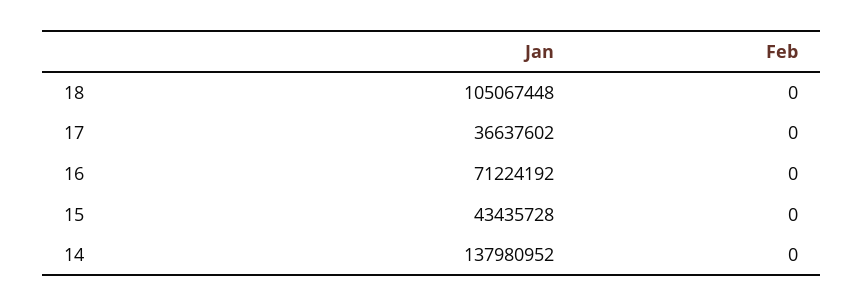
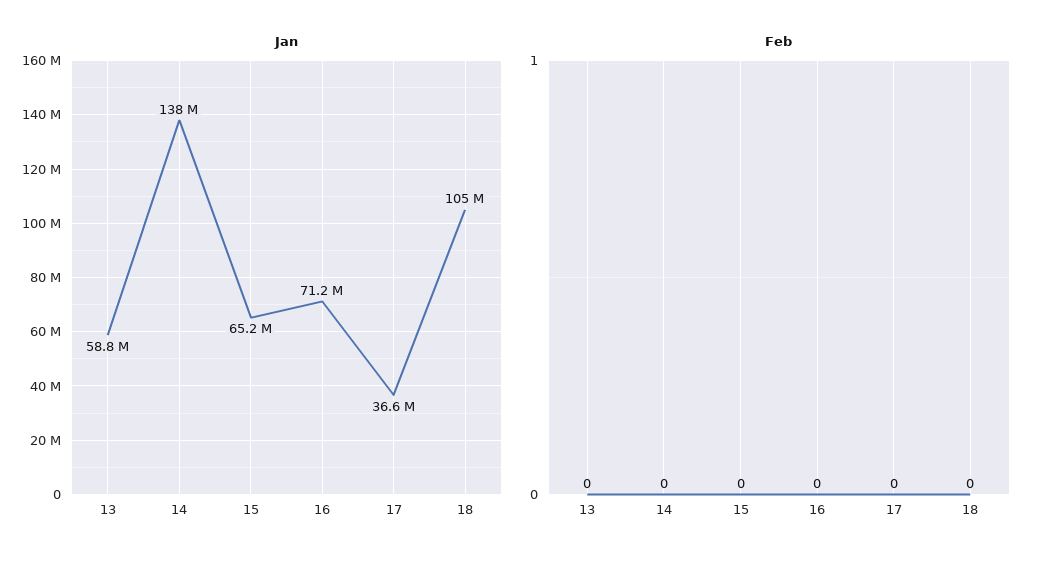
  {
    "Jan": {
      "18": 105067448,
      "17": 36637602,
      "16": 71224192,
-     "15": 43435728,
+     "15": 65200000,
-     "14": 137980952
+     "14": 137980952,
+     "13": 58800000
    },
    "Feb": {
      "18": 0,
      "17": 0,
      "16": 0,
      "15": 0,
-     "14": 0
+     "14": 0,
+     "13": 0
    }
  }

